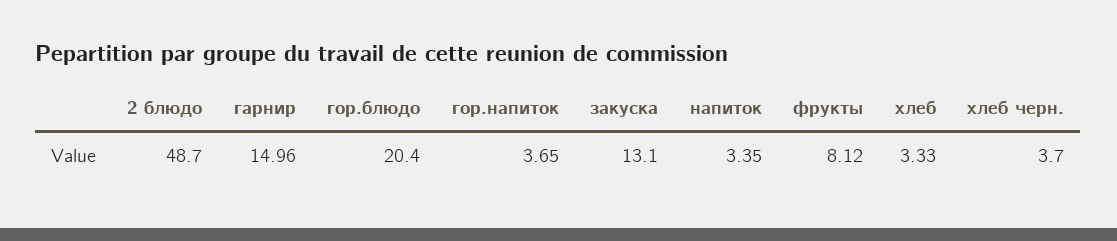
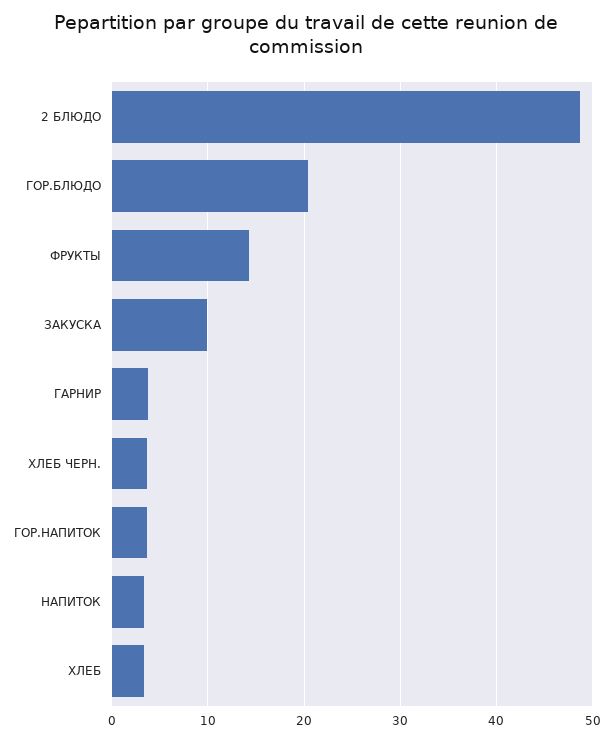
  {
    "2 блюдо": 48.7,
-   "гарнир": 14.96,
+   "гарнир": 4,
    "гор.блюдо": 20.4,
    "гор.напиток": 3.65,
-   "закуска": 13.1,
+   "закуска": 10,
    "напиток": 3.35,
-   "фрукты": 8.12,
+   "фрукты": 14,
    "хлеб": 3.33,
    "хлеб черн.": 3.7
  }

